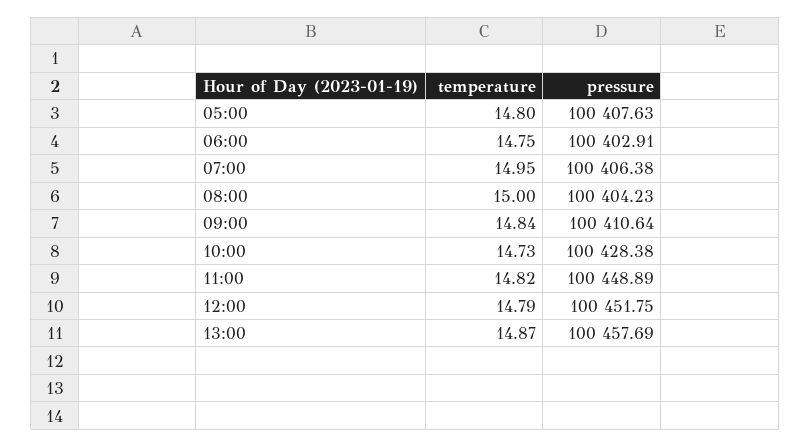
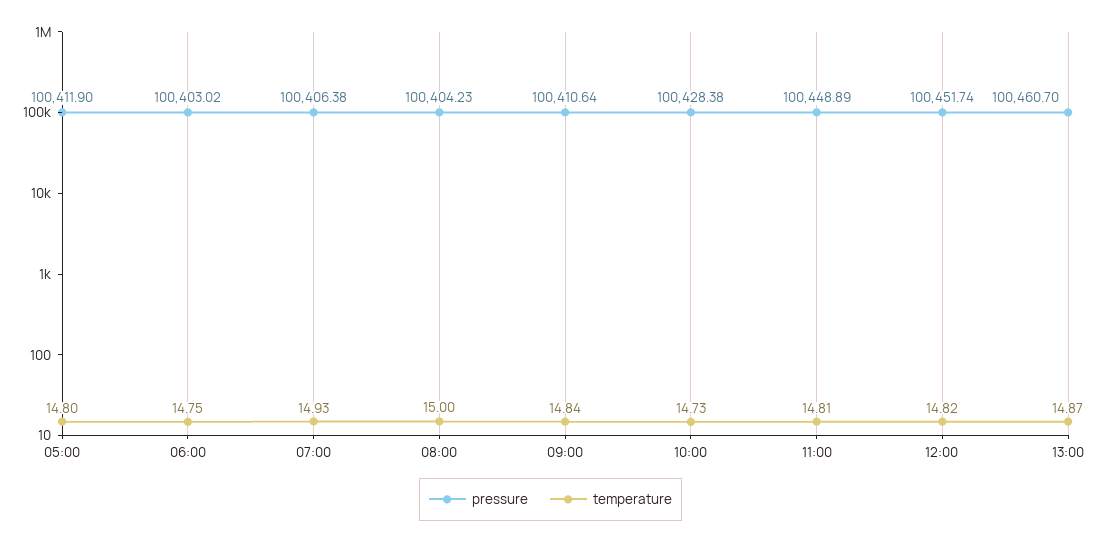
  {
    "temperature": {
      "05:00": 14.8,
      "06:00": 14.75,
-     "07:00": 14.95,
+     "07:00": 14.93,
      "08:00": 15,
      "09:00": 14.84,
      "10:00": 14.73,
-     "11:00": 14.82,
+     "11:00": 14.81,
-     "12:00": 14.79,
+     "12:00": 14.82,
      "13:00": 14.87
    },
    "pressure": {
-     "05:00": 100407.63,
+     "05:00": 100411.9,
-     "06:00": 100402.91,
+     "06:00": 100403.02,
      "07:00": 100406.38,
      "08:00": 100404.23,
      "09:00": 100410.64,
      "10:00": 100428.38,
      "11:00": 100448.89,
-     "12:00": 100451.75,
+     "12:00": 100451.74,
-     "13:00": 100457.69
+     "13:00": 100460.7
    }
  }

